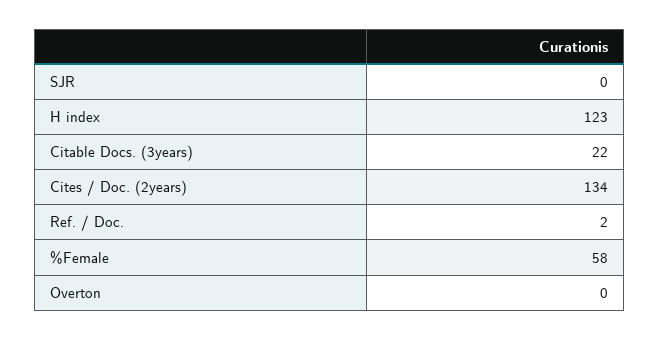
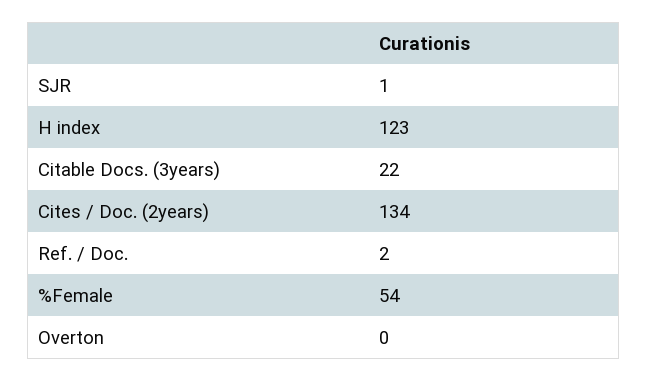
  {
-   "SJR": 0,
+   "SJR": 1,
    "H index": 123,
    "Citable Docs. (3years)": 22,
    "Cites / Doc. (2years)": 134,
    "Ref. / Doc.": 2,
-   "%Female": 58,
+   "%Female": 54,
    "Overton": 0
  }

